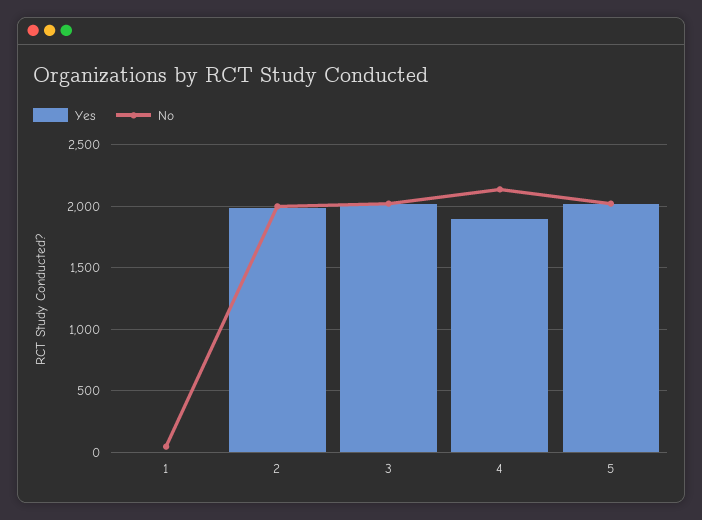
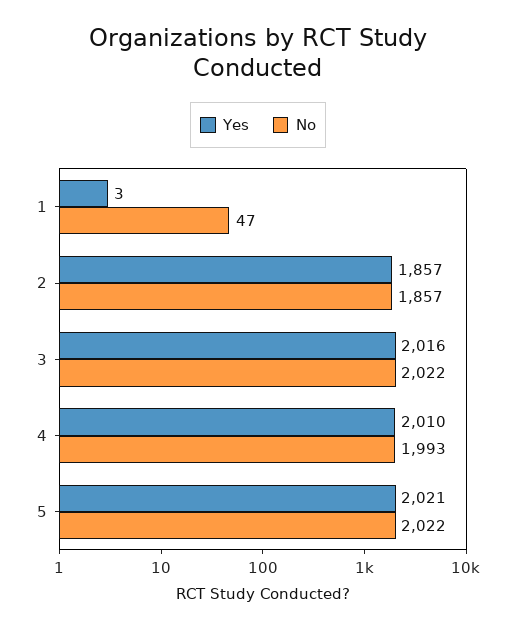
  {
    "Yes": {
      "1": 3,
-     "2": 2000,
+     "2": 1857,
      "3": 2016,
-     "4": 1900,
+     "4": 2010,
      "5": 2021
    },
    "No": {
      "1": 47,
-     "2": 2000,
+     "2": 1857,
      "3": 2022,
-     "4": 2150,
+     "4": 1993,
      "5": 2022
    }
  }

